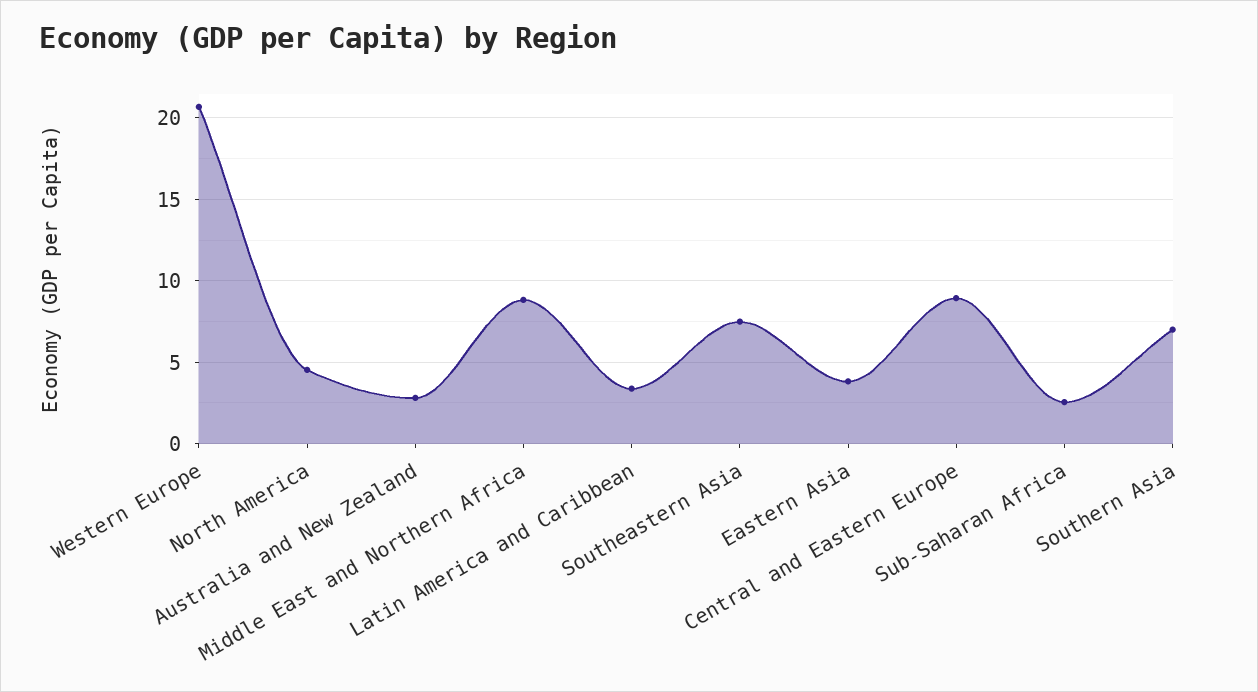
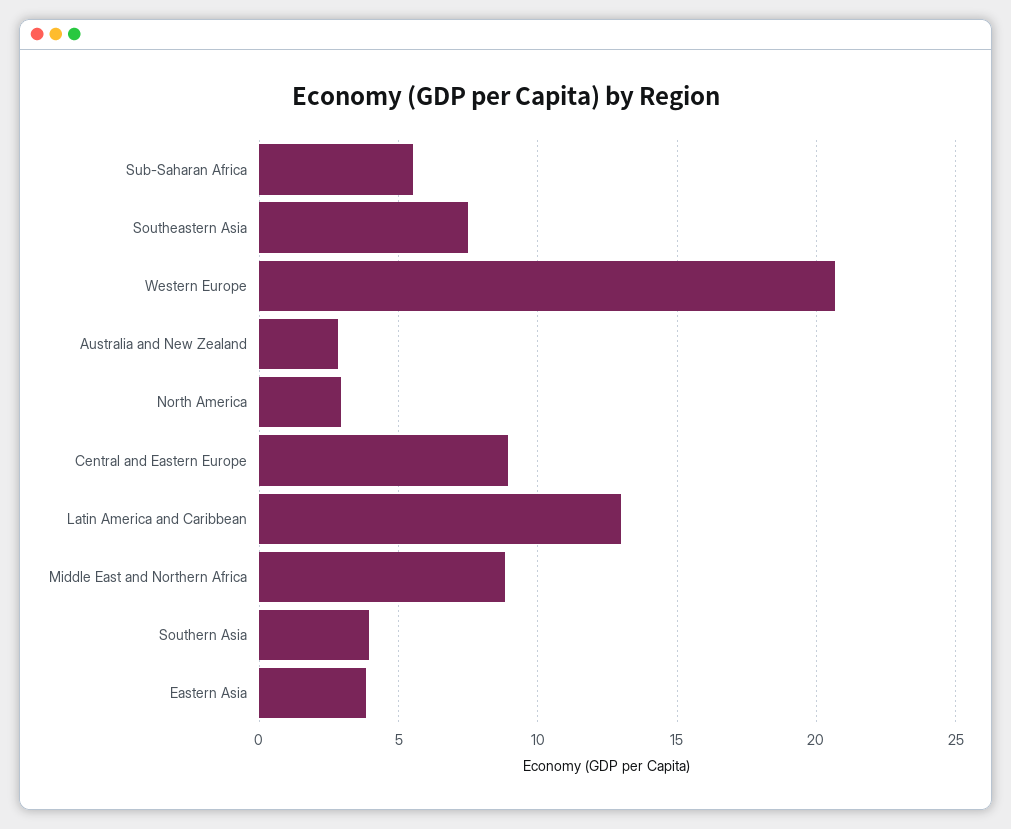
  {
    "Western Europe": 20.5,
-   "North America": 4.5,
+   "North America": 3,
    "Australia and New Zealand": 3,
    "Middle East and Northern Africa": 9,
-   "Latin America and Caribbean": 3.5,
+   "Latin America and Caribbean": 13,
    "Southeastern Asia": 7.5,
    "Eastern Asia": 4,
    "Central and Eastern Europe": 9,
-   "Sub-Saharan Africa": 2.5,
+   "Sub-Saharan Africa": 5.5,
-   "Southern Asia": 7
+   "Southern Asia": 4
  }

